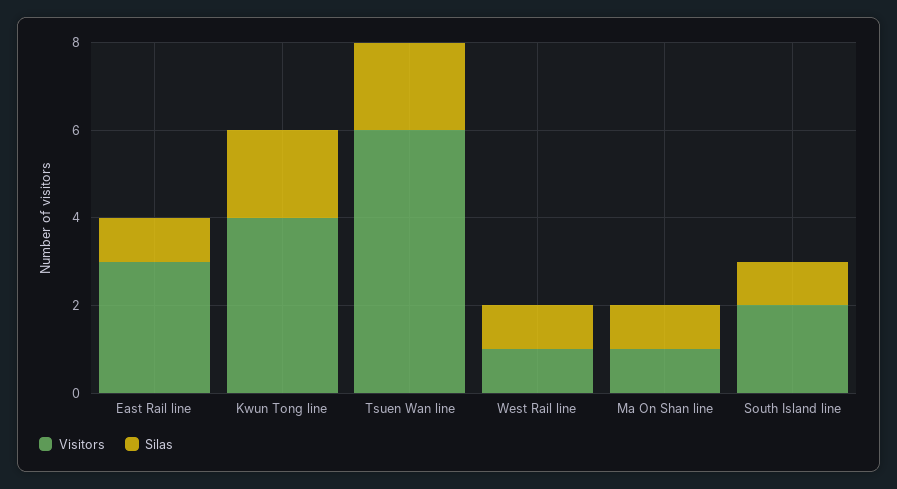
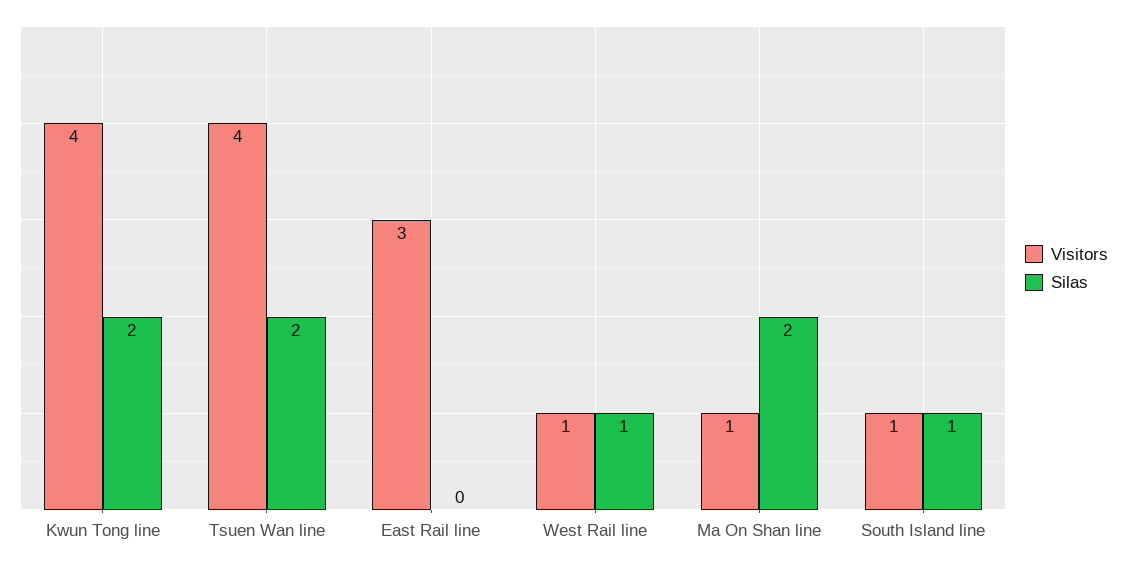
  {
    "Visitors": {
      "East Rail line": 3,
      "Kwun Tong line": 4,
-     "Tsuen Wan line": 6,
+     "Tsuen Wan line": 4,
      "West Rail line": 1,
      "Ma On Shan line": 1,
-     "South Island line": 2
+     "South Island line": 1
    },
    "Silas": {
-     "East Rail line": 1,
+     "East Rail line": 0,
      "Kwun Tong line": 2,
      "Tsuen Wan line": 2,
      "West Rail line": 1,
-     "Ma On Shan line": 1,
+     "Ma On Shan line": 2,
      "South Island line": 1
    }
  }

